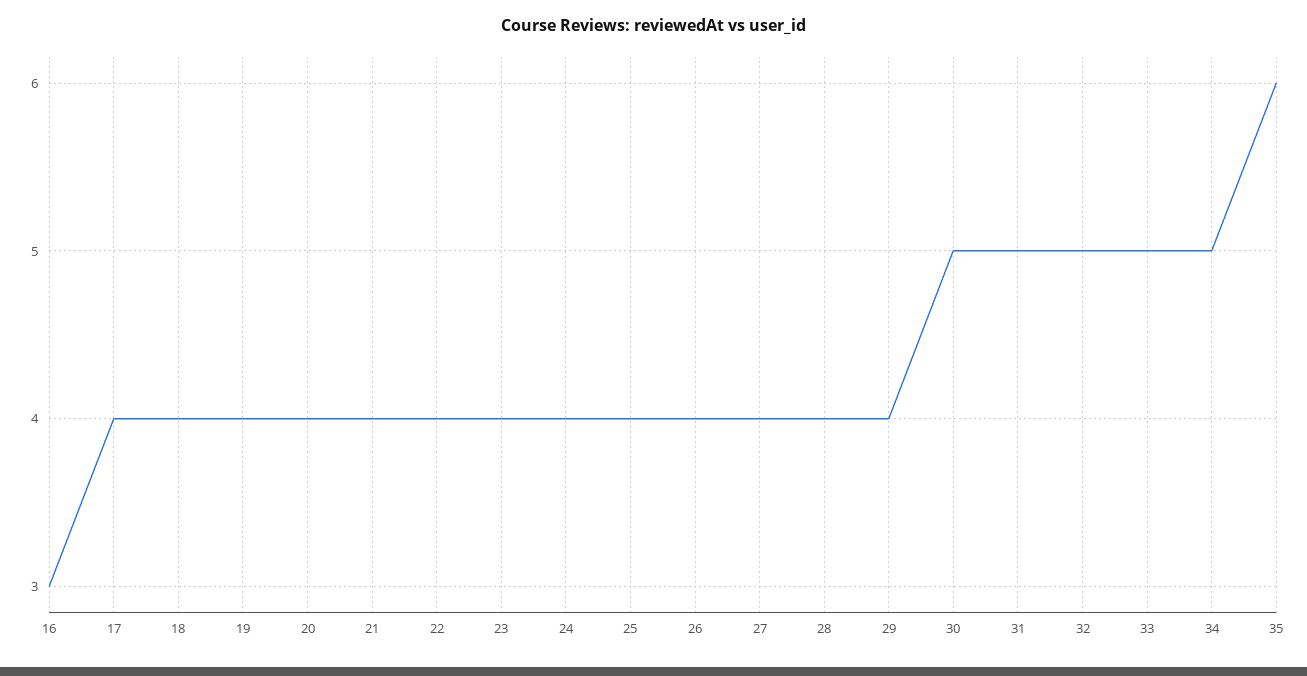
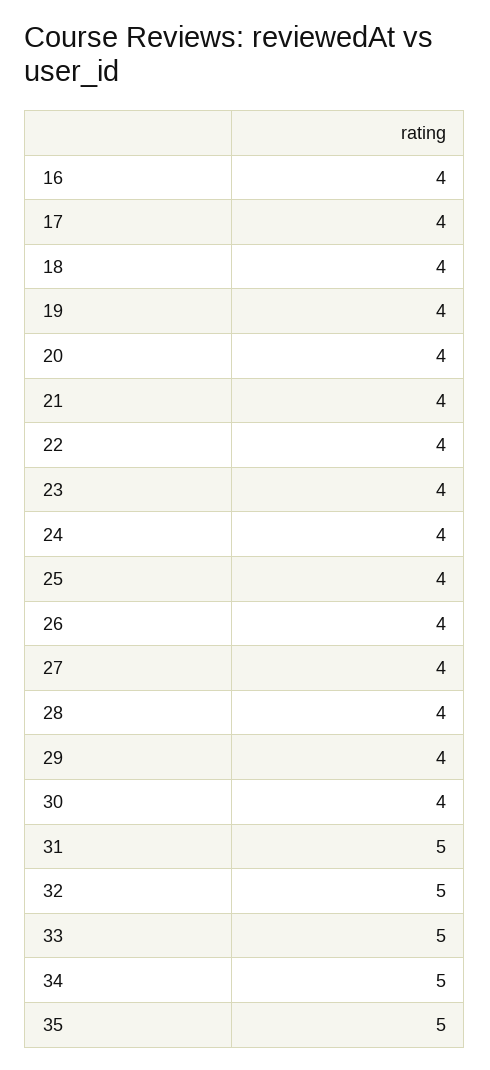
  {
-   "16": 3,
+   "16": 4,
    "17": 4,
    "18": 4,
    "19": 4,
    "20": 4,
    "21": 4,
    "22": 4,
    "23": 4,
    "24": 4,
    "25": 4,
    "26": 4,
    "27": 4,
    "28": 4,
    "29": 4,
-   "30": 5,
+   "30": 4,
    "31": 5,
    "32": 5,
    "33": 5,
    "34": 5,
-   "35": 6
+   "35": 5
  }

